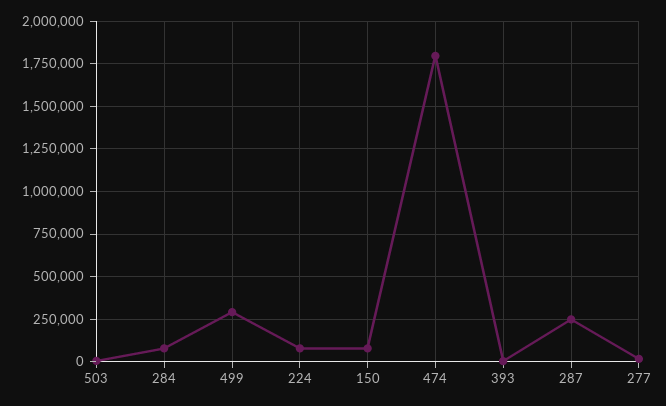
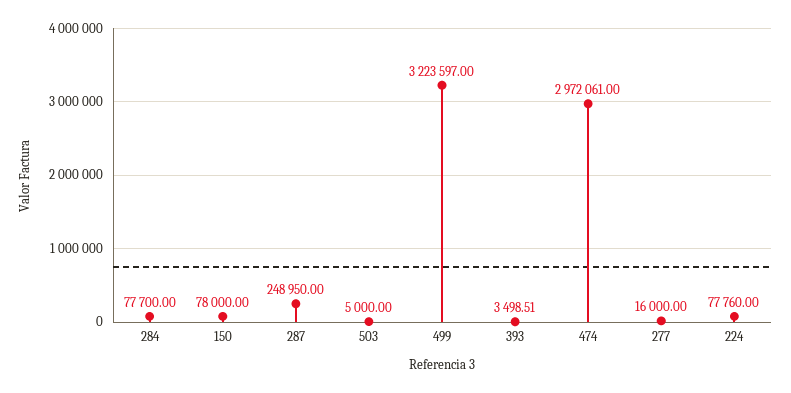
  {
    "503": 5000,
    "284": 77700,
-   "499": 300000,
+   "499": 3223597,
    "224": 77760,
    "150": 78000,
-   "474": 1800000,
+   "474": 2972061,
    "393": 3498.51,
    "287": 248950,
    "277": 16000
  }

